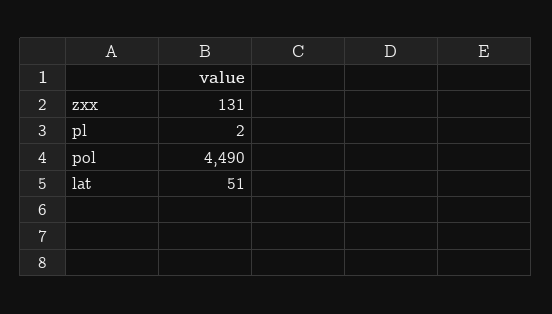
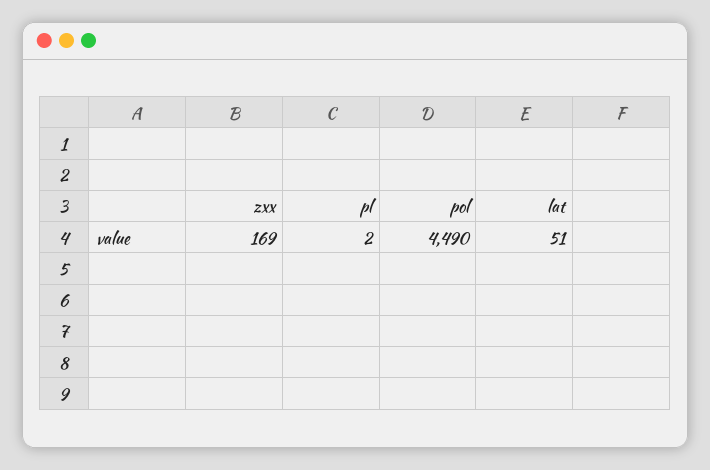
  {
-   "zxx": 131,
+   "zxx": 169,
    "pl": 2,
    "pol": 4490,
    "lat": 51
  }

